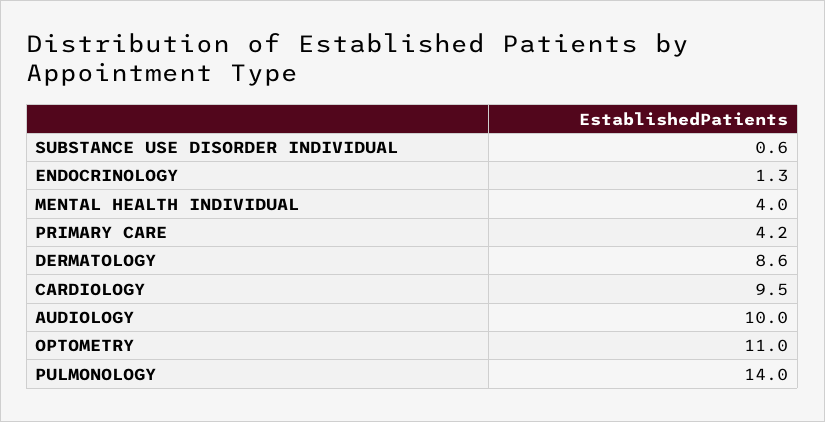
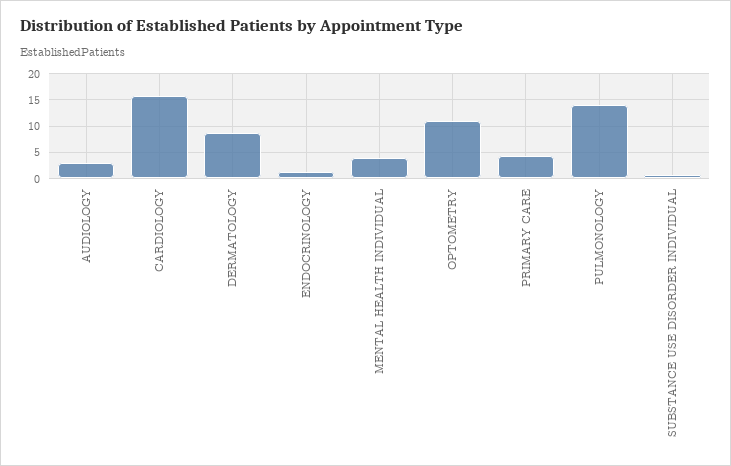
  {
    "SUBSTANCE USE DISORDER INDIVIDUAL": 0.6,
    "ENDOCRINOLOGY": 1.3,
    "MENTAL HEALTH INDIVIDUAL": 4,
    "PRIMARY CARE": 4.2,
    "DERMATOLOGY": 8.6,
-   "CARDIOLOGY": 9.5,
+   "CARDIOLOGY": 15,
-   "AUDIOLOGY": 10,
+   "AUDIOLOGY": 2.5,
    "OPTOMETRY": 11,
    "PULMONOLOGY": 14
  }

